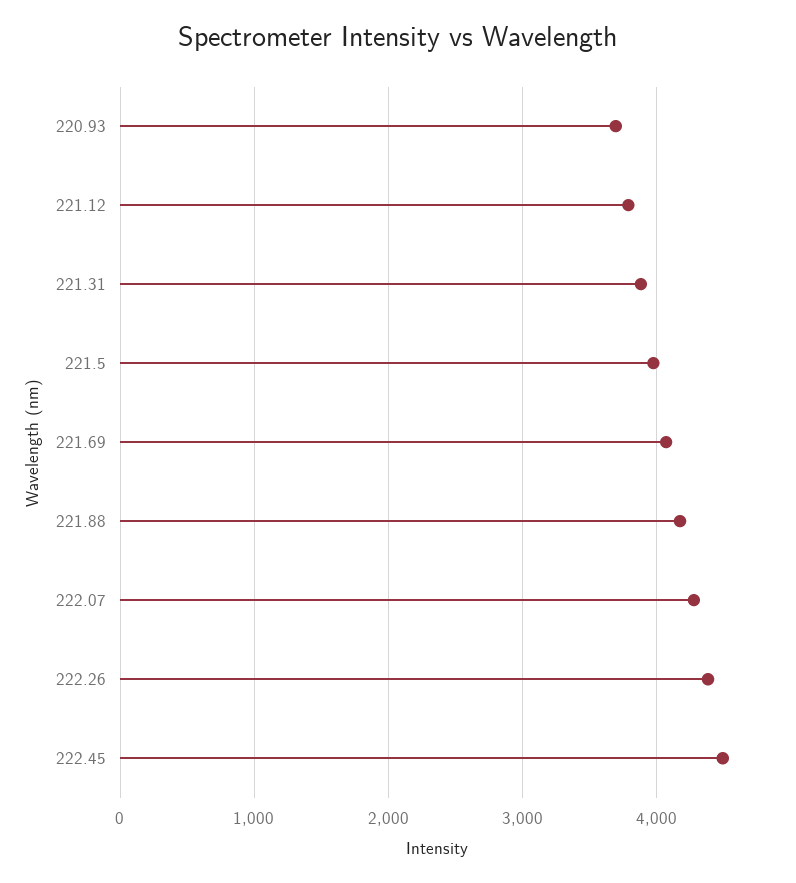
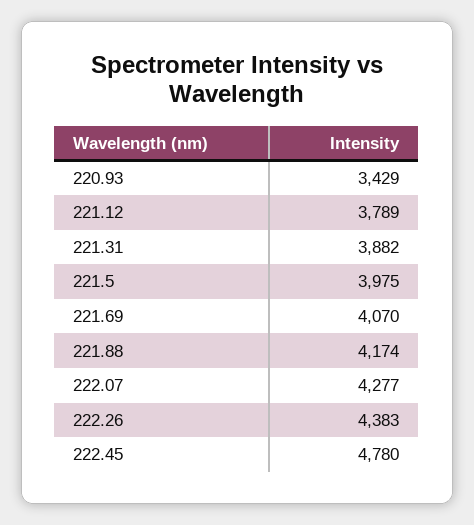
  {
-   "220.93": 3700,
+   "220.93": 3429,
    "221.12": 3789,
    "221.31": 3882,
    "221.5": 3975,
    "221.69": 4070,
    "221.88": 4174,
    "222.07": 4277,
    "222.26": 4383,
-   "222.45": 4500
+   "222.45": 4780
  }

